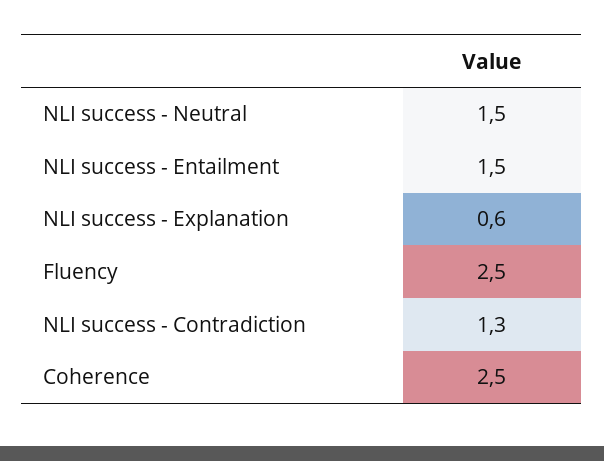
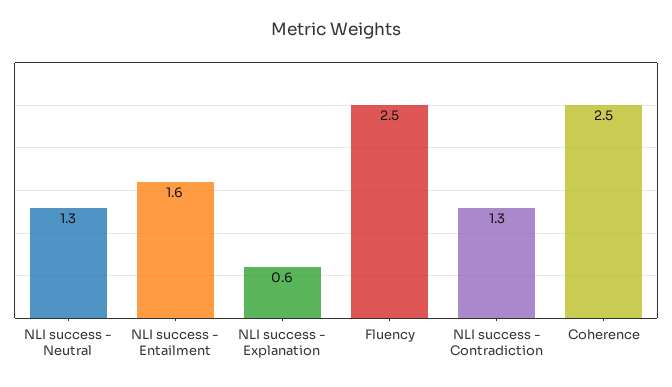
  {
-   "NLI success - Neutral": 1.5,
+   "NLI success - Neutral": 1.3,
-   "NLI success - Entailment": 1.5,
+   "NLI success - Entailment": 1.6,
    "NLI success - Explanation": 0.6,
    "Fluency": 2.5,
    "NLI success - Contradiction": 1.3,
    "Coherence": 2.5
  }

